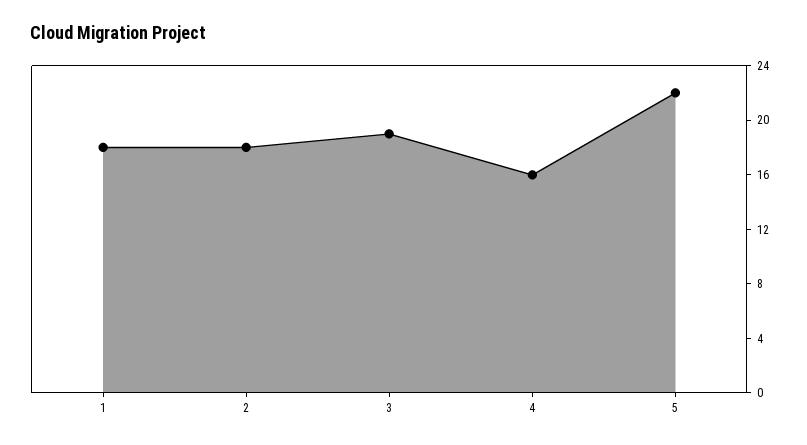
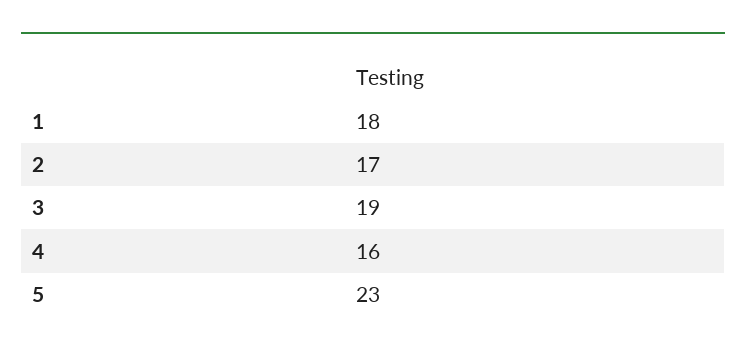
  {
    "1": 18,
-   "2": 18,
+   "2": 17,
    "3": 19,
    "4": 16,
-   "5": 22
+   "5": 23
  }

